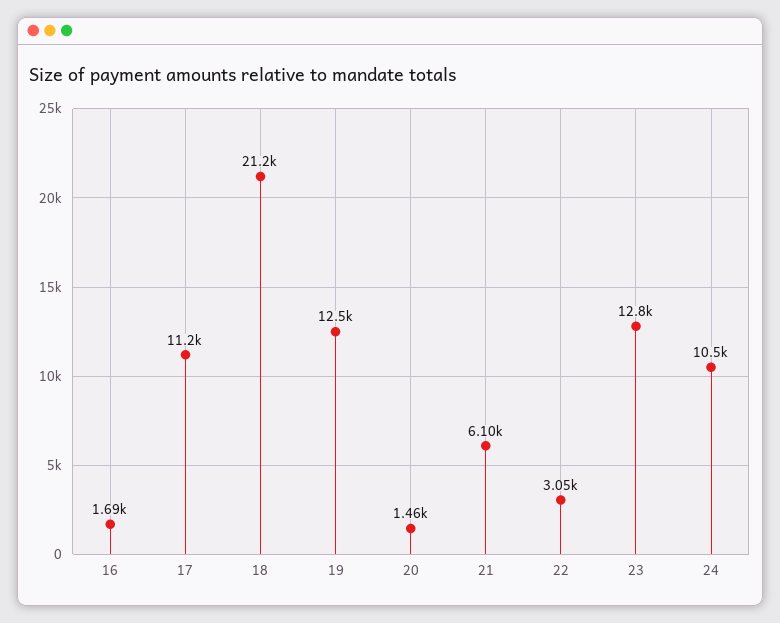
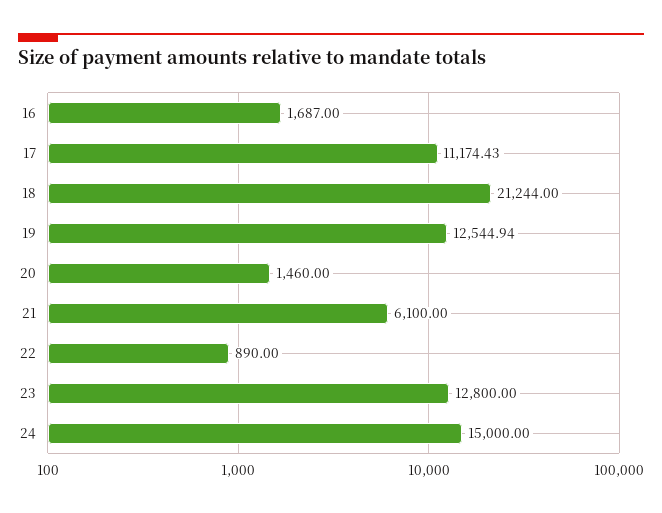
  {
    "16": 1687,
    "17": 11174.43,
    "18": 21244,
    "19": 12544.94,
    "20": 1460,
    "21": 6100,
-   "22": 3050,
+   "22": 890,
    "23": 12800,
-   "24": 10500
+   "24": 15000
  }

